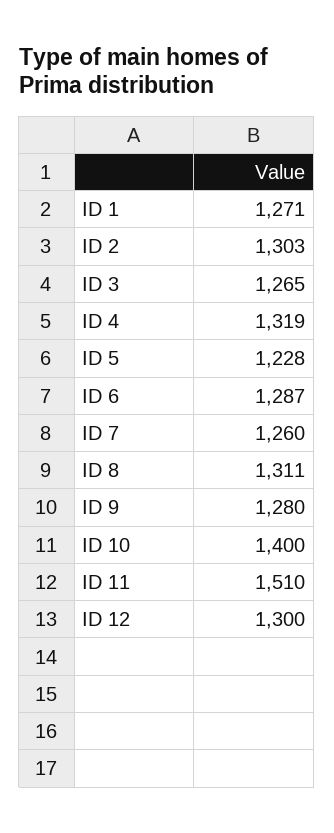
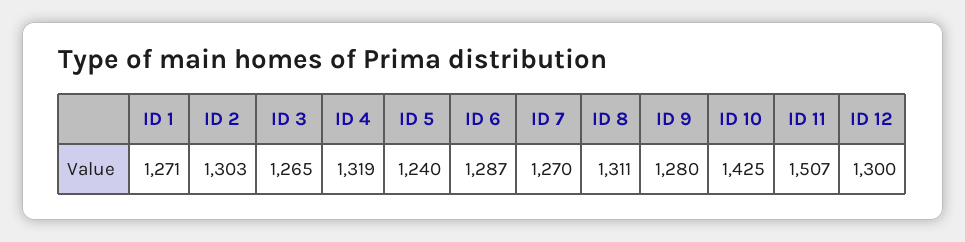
  {
    "ID 1": 1271,
    "ID 2": 1303,
    "ID 3": 1265,
    "ID 4": 1319,
-   "ID 5": 1228,
+   "ID 5": 1240,
    "ID 6": 1287,
-   "ID 7": 1260,
+   "ID 7": 1270,
    "ID 8": 1311,
    "ID 9": 1280,
-   "ID 10": 1400,
+   "ID 10": 1425,
-   "ID 11": 1510,
+   "ID 11": 1507,
    "ID 12": 1300
  }

